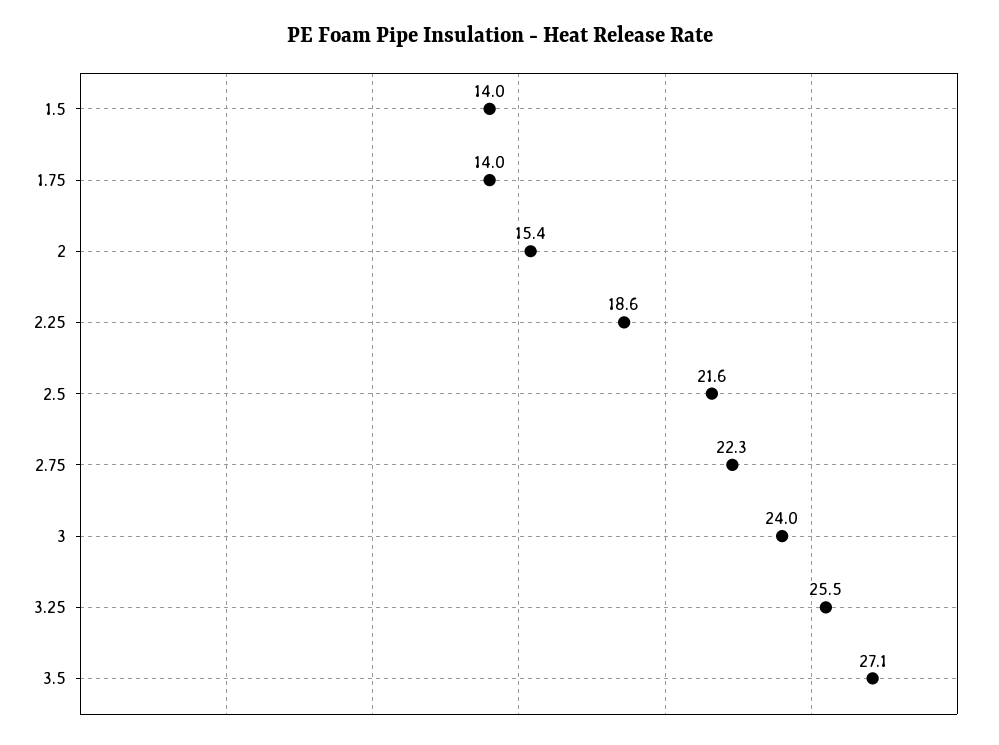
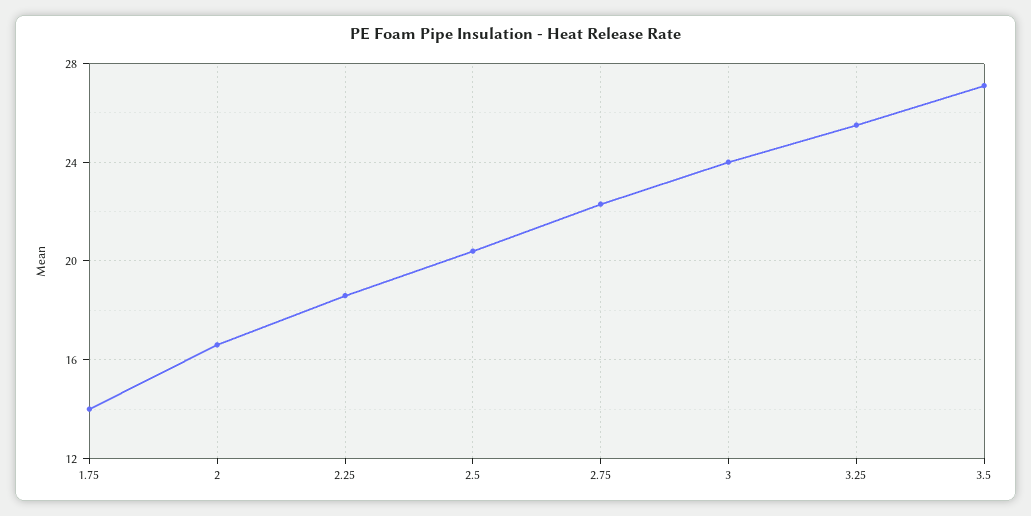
  {
-   "1.5": 14,
    "1.75": 14,
-   "2": 15.4,
+   "2": 16.5,
    "2.25": 18.6,
-   "2.5": 21.6,
+   "2.5": 20.5,
    "2.75": 22.3,
    "3": 24,
    "3.25": 25.5,
    "3.5": 27.1
  }

